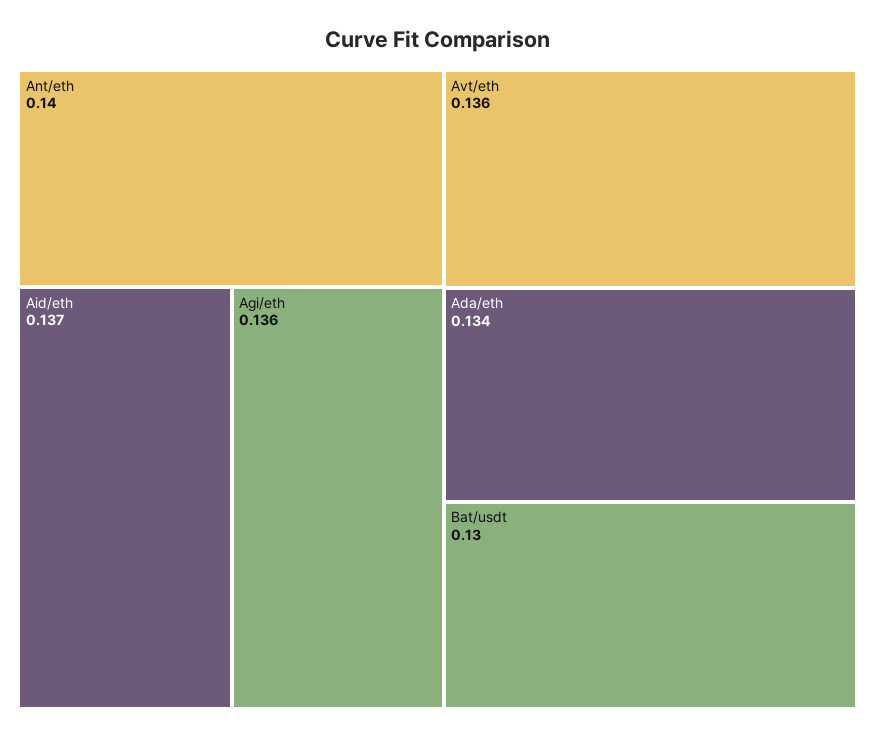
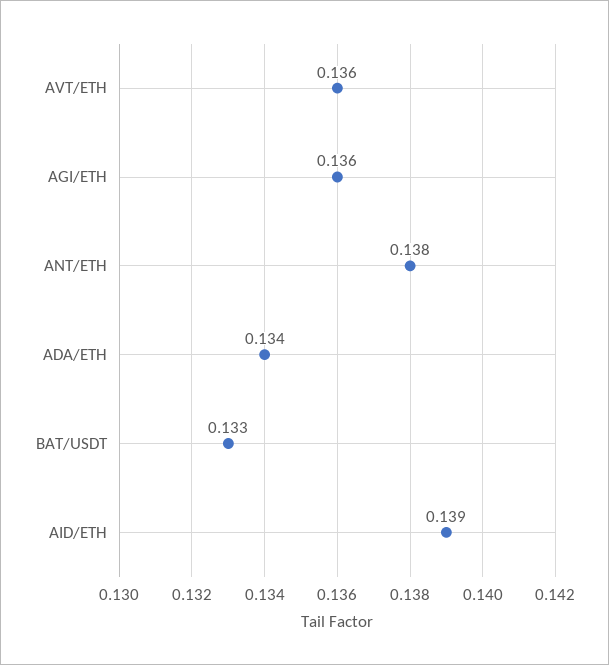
  {
-   "Ant/eth": 0.14,
+   "Ant/eth": 0.138,
-   "Aid/eth": 0.137,
+   "Aid/eth": 0.139,
    "Agi/eth": 0.136,
    "Avt/eth": 0.136,
    "Ada/eth": 0.134,
-   "Bat/usdt": 0.13
+   "Bat/usdt": 0.133
  }

